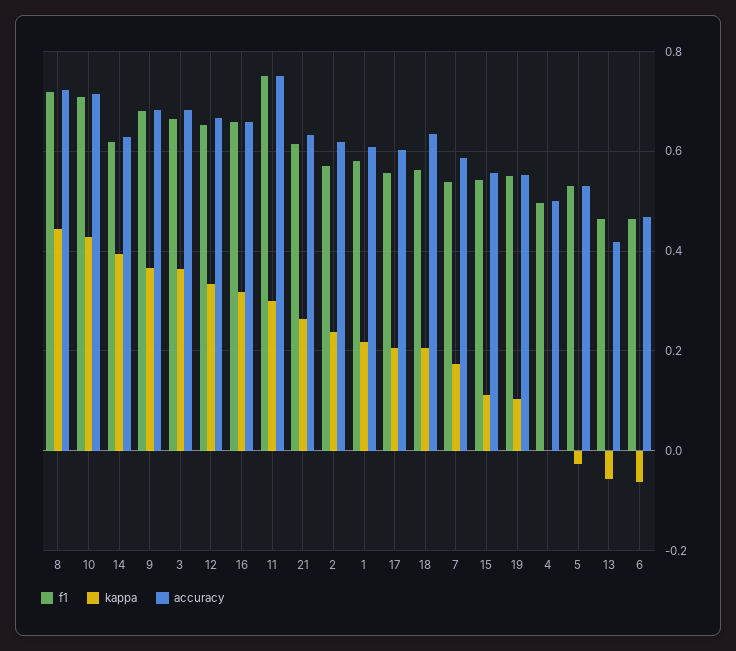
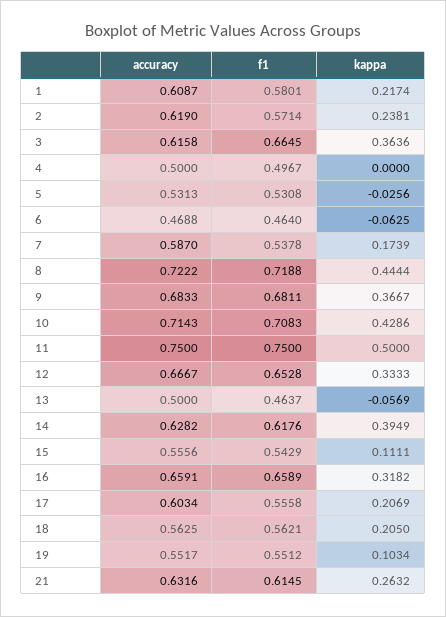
  {
    "f1": {
      "8": 0.7188,
      "10": 0.7083,
      "14": 0.6176,
      "9": 0.6811,
      "3": 0.6645,
      "12": 0.6528,
      "16": 0.6589,
      "11": 0.75,
      "21": 0.6145,
      "2": 0.5714,
      "1": 0.5801,
      "17": 0.5558,
      "18": 0.5621,
      "7": 0.5378,
      "15": 0.5429,
      "19": 0.5512,
      "4": 0.4967,
      "5": 0.5308,
      "13": 0.4637,
      "6": 0.464
    },
    "kappa": {
      "8": 0.4444,
      "10": 0.4286,
      "14": 0.3949,
      "9": 0.3667,
      "3": 0.3636,
      "12": 0.3333,
      "16": 0.3182,
-     "11": 0.3,
+     "11": 0.5,
      "21": 0.2632,
      "2": 0.2381,
      "1": 0.2174,
      "17": 0.2069,
      "18": 0.205,
      "7": 0.1739,
      "15": 0.1111,
      "19": 0.1034,
      "4": 0,
      "5": -0.0256,
      "13": -0.0569,
      "6": -0.0625
    },
    "accuracy": {
      "8": 0.7222,
      "10": 0.7143,
      "14": 0.6282,
      "9": 0.6833,
-     "3": 0.68,
+     "3": 0.6158,
      "12": 0.6667,
      "16": 0.6591,
      "11": 0.75,
      "21": 0.6316,
      "2": 0.619,
      "1": 0.6087,
      "17": 0.6034,
-     "18": 0.64,
+     "18": 0.5625,
      "7": 0.587,
      "15": 0.5556,
      "19": 0.5517,
      "4": 0.5,
      "5": 0.5313,
-     "13": 0.42,
+     "13": 0.5,
      "6": 0.4688
    }
  }

